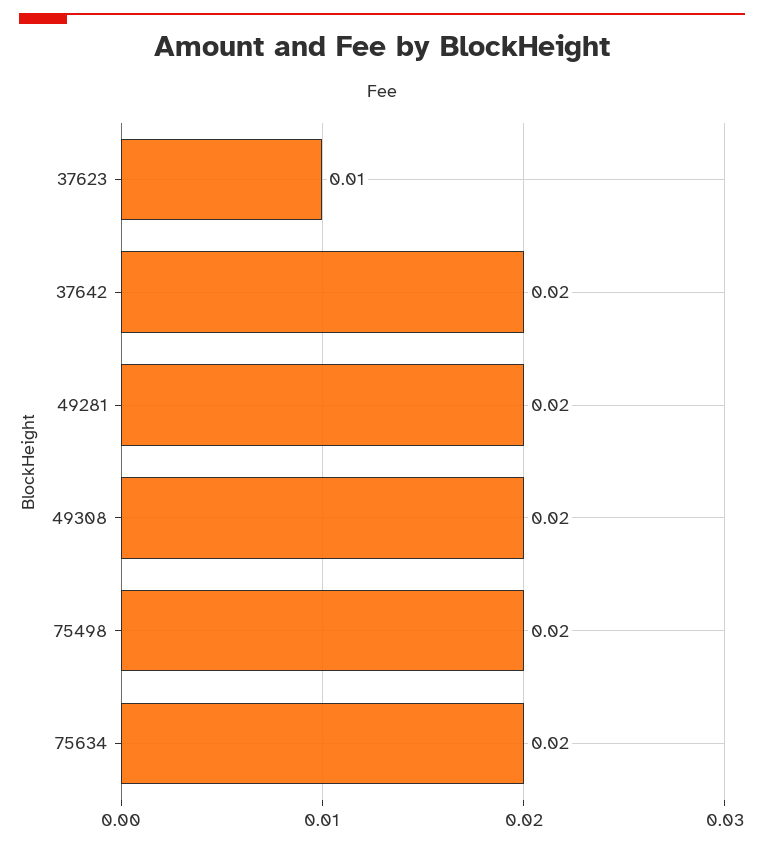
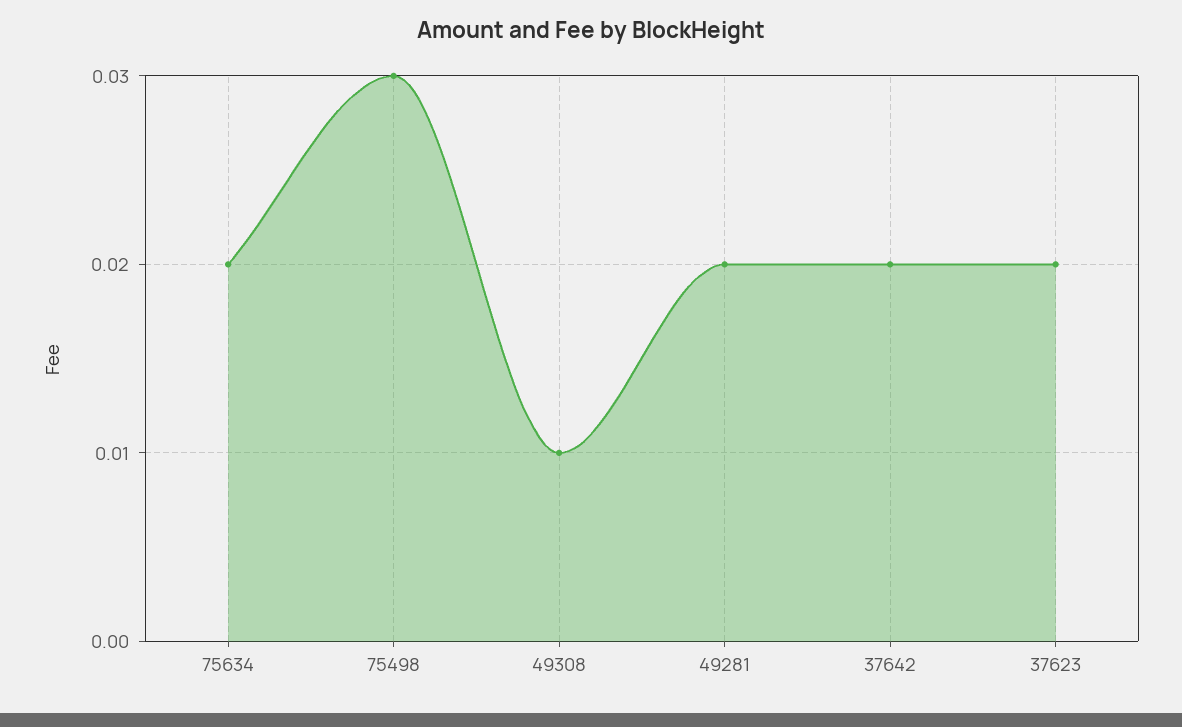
  {
-   "37623": 0.01,
+   "37623": 0.02,
    "37642": 0.02,
    "49281": 0.02,
-   "49308": 0.02,
+   "49308": 0.01,
-   "75498": 0.02,
+   "75498": 0.03,
    "75634": 0.02
  }

